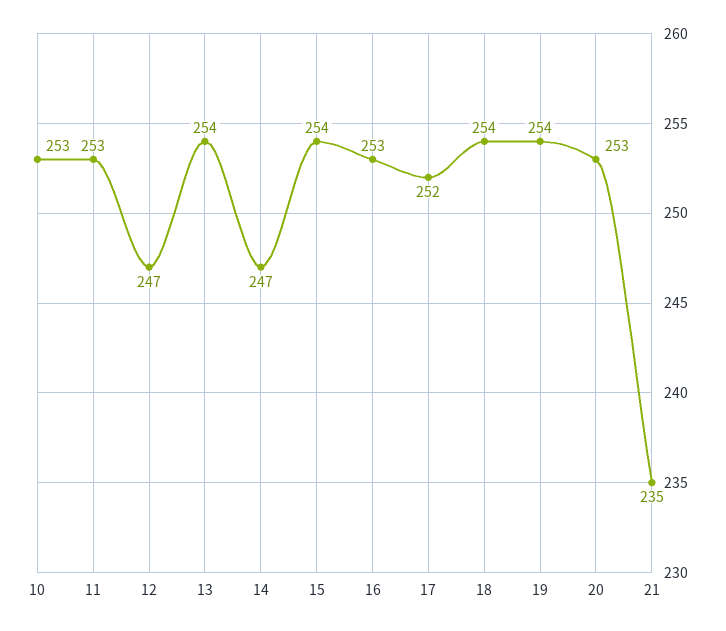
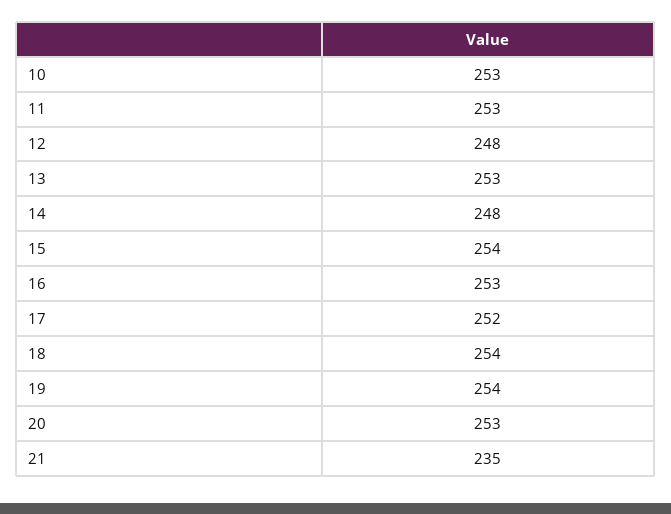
  {
    "10": 253,
    "11": 253,
-   "12": 247,
+   "12": 248,
-   "13": 254,
+   "13": 253,
-   "14": 247,
+   "14": 248,
    "15": 254,
    "16": 253,
    "17": 252,
    "18": 254,
    "19": 254,
    "20": 253,
    "21": 235
  }

